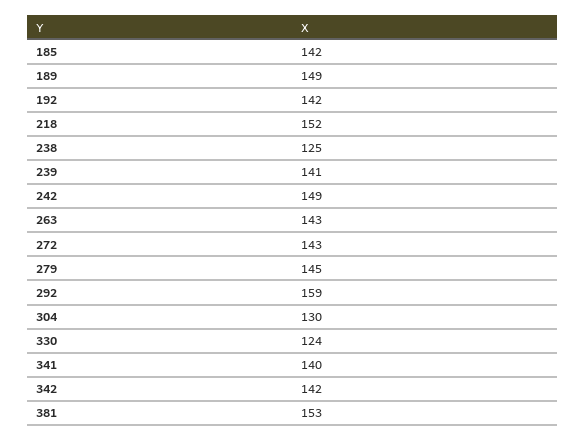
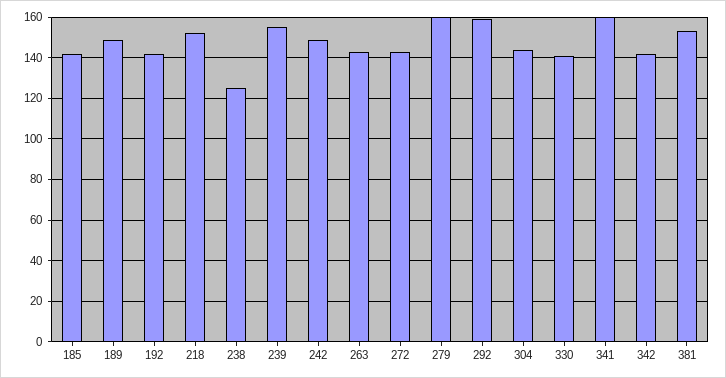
  {
    "185": 142,
    "189": 149,
    "192": 142,
    "218": 152,
    "238": 125,
-   "239": 141,
+   "239": 155,
    "242": 149,
    "263": 143,
    "272": 143,
-   "279": 145,
+   "279": 160,
    "292": 159,
-   "304": 130,
+   "304": 145,
-   "330": 124,
+   "330": 140,
-   "341": 140,
+   "341": 160,
    "342": 142,
    "381": 153
  }

